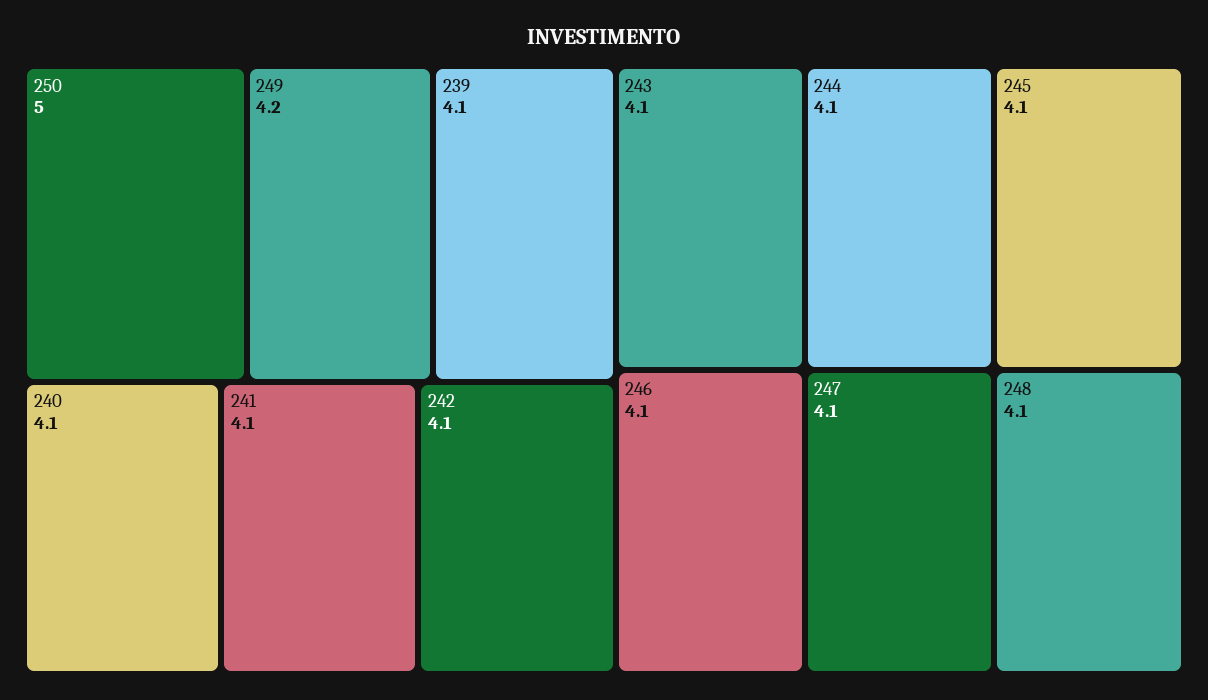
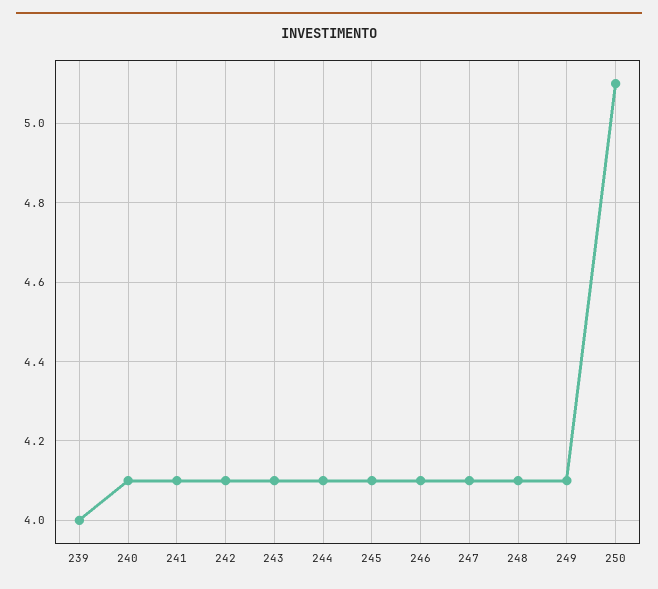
  {
-   "250": 5,
+   "250": 5.1,
-   "249": 4.2,
+   "249": 4.1,
-   "239": 4.1,
+   "239": 4,
    "240": 4.1,
    "241": 4.1,
    "242": 4.1,
    "243": 4.1,
    "244": 4.1,
    "245": 4.1,
    "246": 4.1,
    "247": 4.1,
    "248": 4.1
  }

